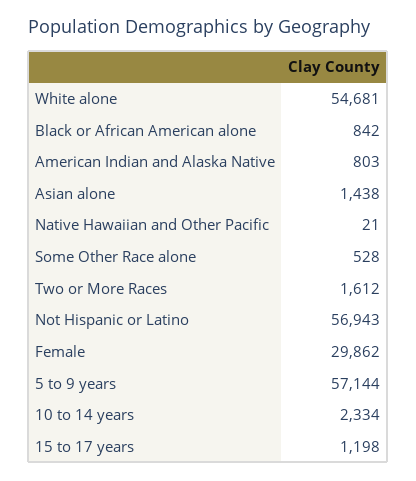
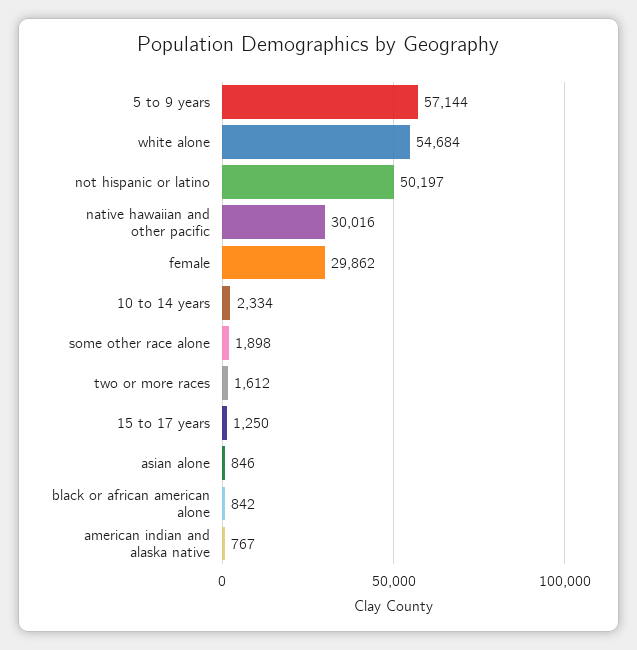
  {
-   "White alone": 54681,
+   "White alone": 54684,
    "Black or African American alone": 842,
-   "American Indian and Alaska Native": 803,
+   "American Indian and Alaska Native": 767,
-   "Asian alone": 1438,
+   "Asian alone": 846,
-   "Native Hawaiian and Other Pacific": 21,
+   "Native Hawaiian and Other Pacific": 30016,
-   "Some Other Race alone": 528,
+   "Some Other Race alone": 1898,
    "Two or More Races": 1612,
-   "Not Hispanic or Latino": 56943,
+   "Not Hispanic or Latino": 50197,
    "Female": 29862,
    "5 to 9 years": 57144,
    "10 to 14 years": 2334,
-   "15 to 17 years": 1198
+   "15 to 17 years": 1250
  }

